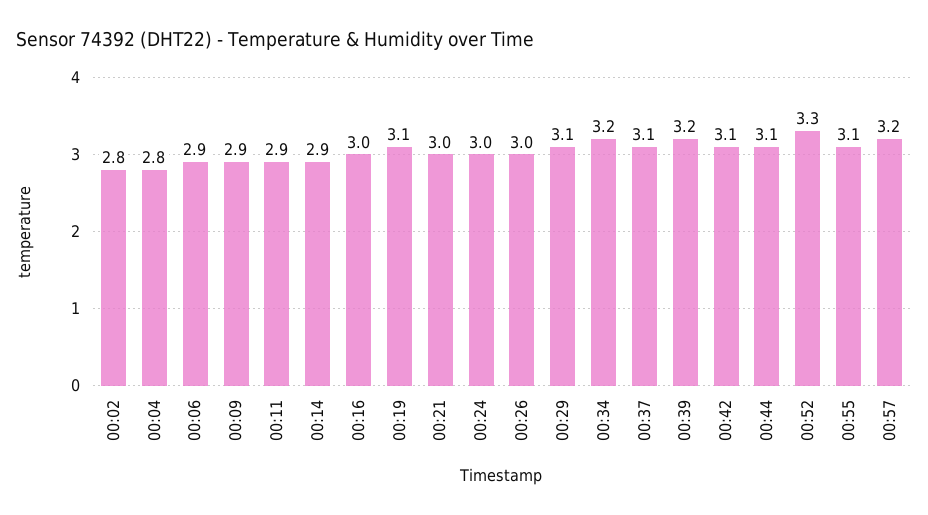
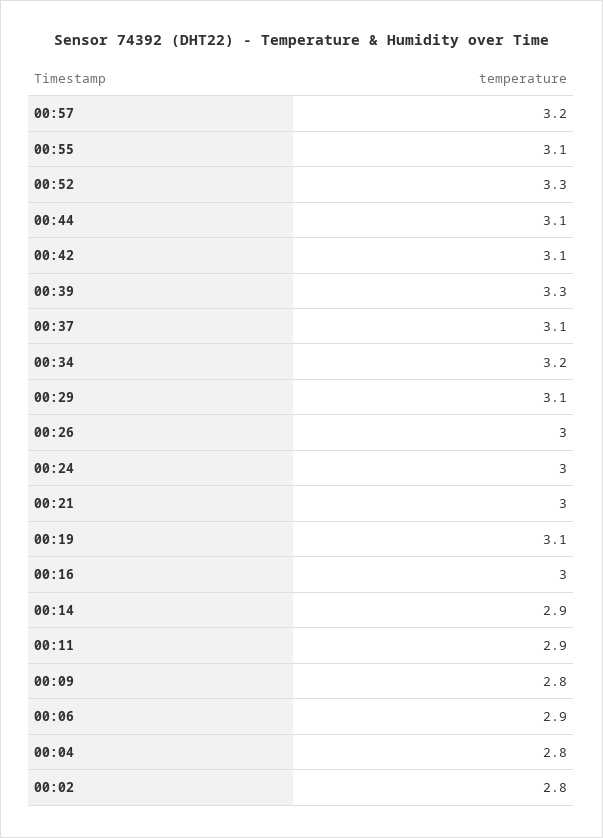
  {
    "00:02": 2.8,
    "00:04": 2.8,
    "00:06": 2.9,
-   "00:09": 2.9,
+   "00:09": 2.8,
    "00:11": 2.9,
    "00:14": 2.9,
    "00:16": 3,
    "00:19": 3.1,
    "00:21": 3,
    "00:24": 3,
    "00:26": 3,
    "00:29": 3.1,
    "00:34": 3.2,
    "00:37": 3.1,
-   "00:39": 3.2,
+   "00:39": 3.3,
    "00:42": 3.1,
    "00:44": 3.1,
    "00:52": 3.3,
    "00:55": 3.1,
    "00:57": 3.2
  }

